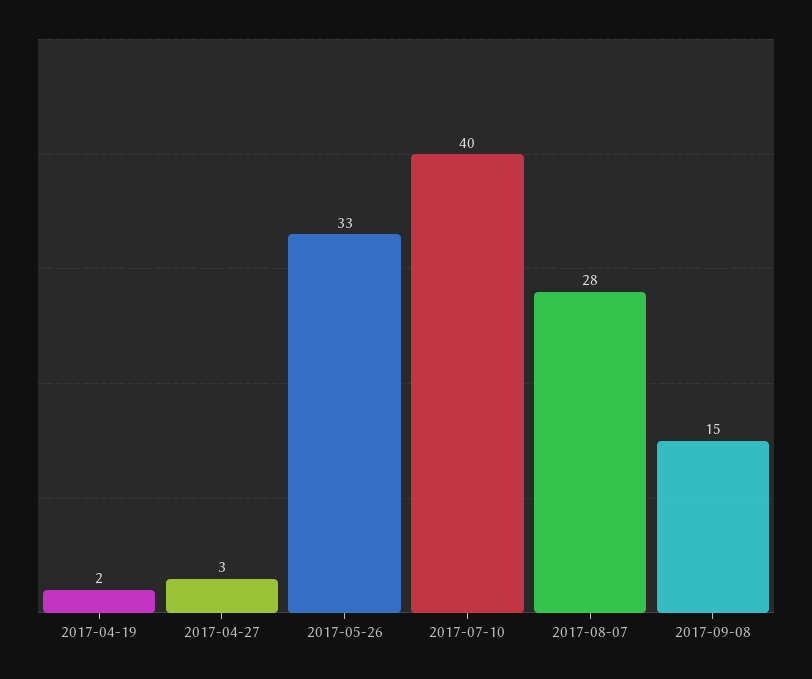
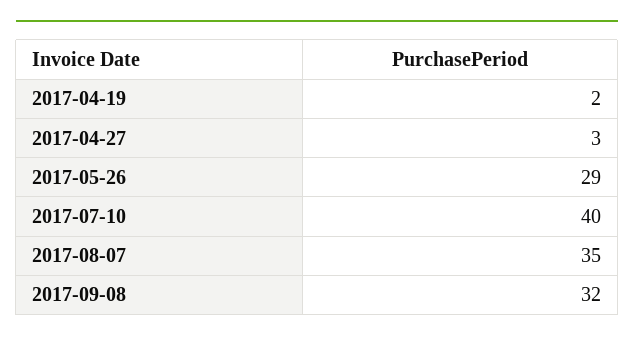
  {
    "2017-04-19": 2,
    "2017-04-27": 3,
-   "2017-05-26": 33,
+   "2017-05-26": 29,
    "2017-07-10": 40,
-   "2017-08-07": 28,
+   "2017-08-07": 35,
-   "2017-09-08": 15
+   "2017-09-08": 32
  }

